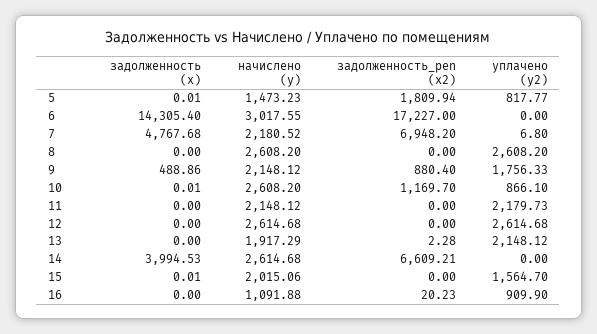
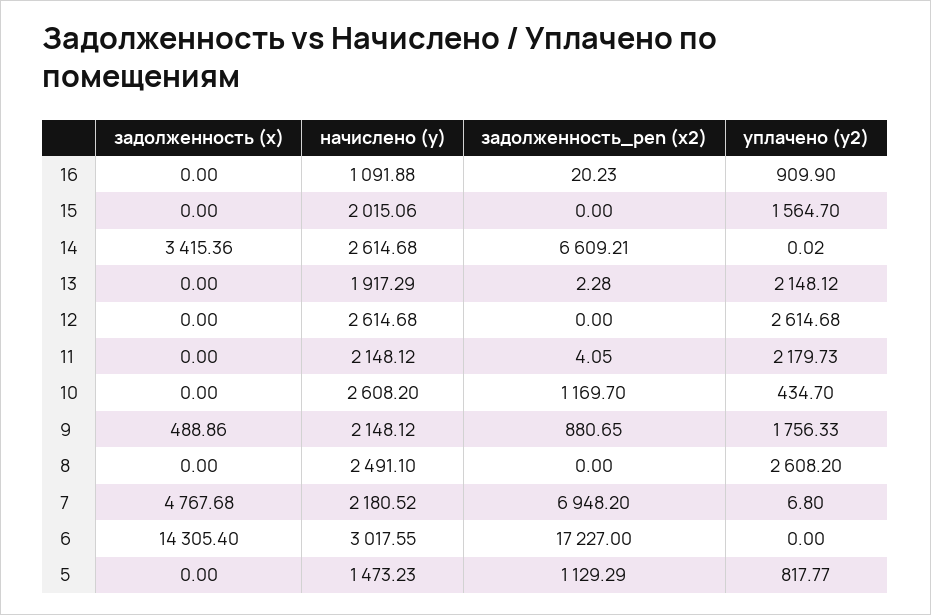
  {
    "задолженность (x)": {
-     "5": 0.01,
+     "5": 0,
      "6": 14305.4,
      "7": 4767.68,
      "8": 0,
      "9": 488.86,
-     "10": 0.01,
+     "10": 0,
      "11": 0,
      "12": 0,
      "13": 0,
-     "14": 3994.53,
+     "14": 3415.36,
-     "15": 0.01,
+     "15": 0,
      "16": 0
    },
    "начислено (y)": {
      "5": 1473.23,
      "6": 3017.55,
      "7": 2180.52,
-     "8": 2608.2,
+     "8": 2491.1,
      "9": 2148.12,
      "10": 2608.2,
      "11": 2148.12,
      "12": 2614.68,
      "13": 1917.29,
      "14": 2614.68,
      "15": 2015.06,
      "16": 1091.88
    },
    "задолженность_pen (x2)": {
-     "5": 1809.94,
+     "5": 1129.29,
      "6": 17227,
      "7": 6948.2,
      "8": 0,
-     "9": 880.4,
+     "9": 880.65,
      "10": 1169.7,
-     "11": 0,
+     "11": 4.05,
      "12": 0,
      "13": 2.28,
      "14": 6609.21,
      "15": 0,
      "16": 20.23
    },
    "уплачено (y2)": {
      "5": 817.77,
      "6": 0,
      "7": 6.8,
      "8": 2608.2,
      "9": 1756.33,
-     "10": 866.1,
+     "10": 434.7,
      "11": 2179.73,
      "12": 2614.68,
      "13": 2148.12,
-     "14": 0,
+     "14": 0.02,
      "15": 1564.7,
      "16": 909.9
    }
  }

